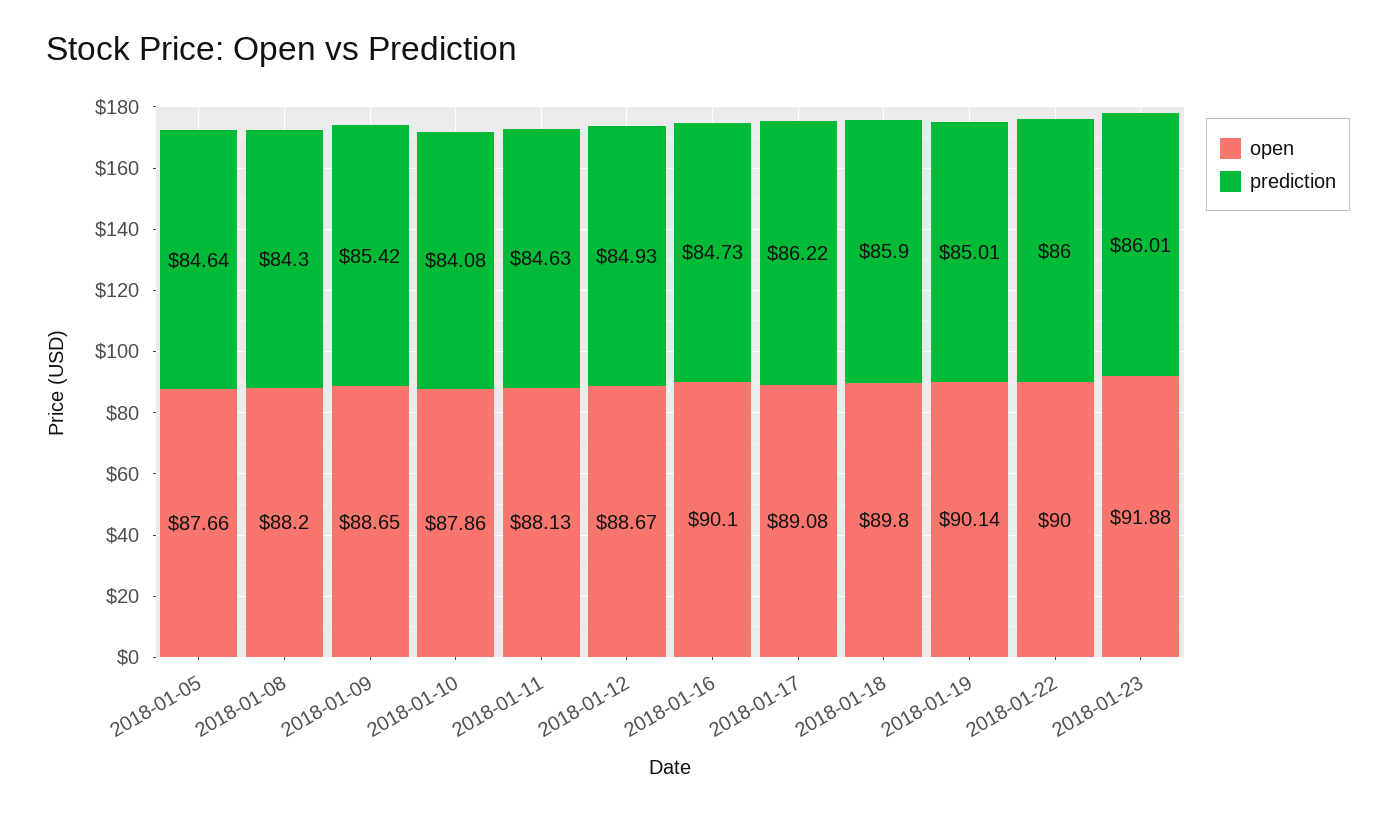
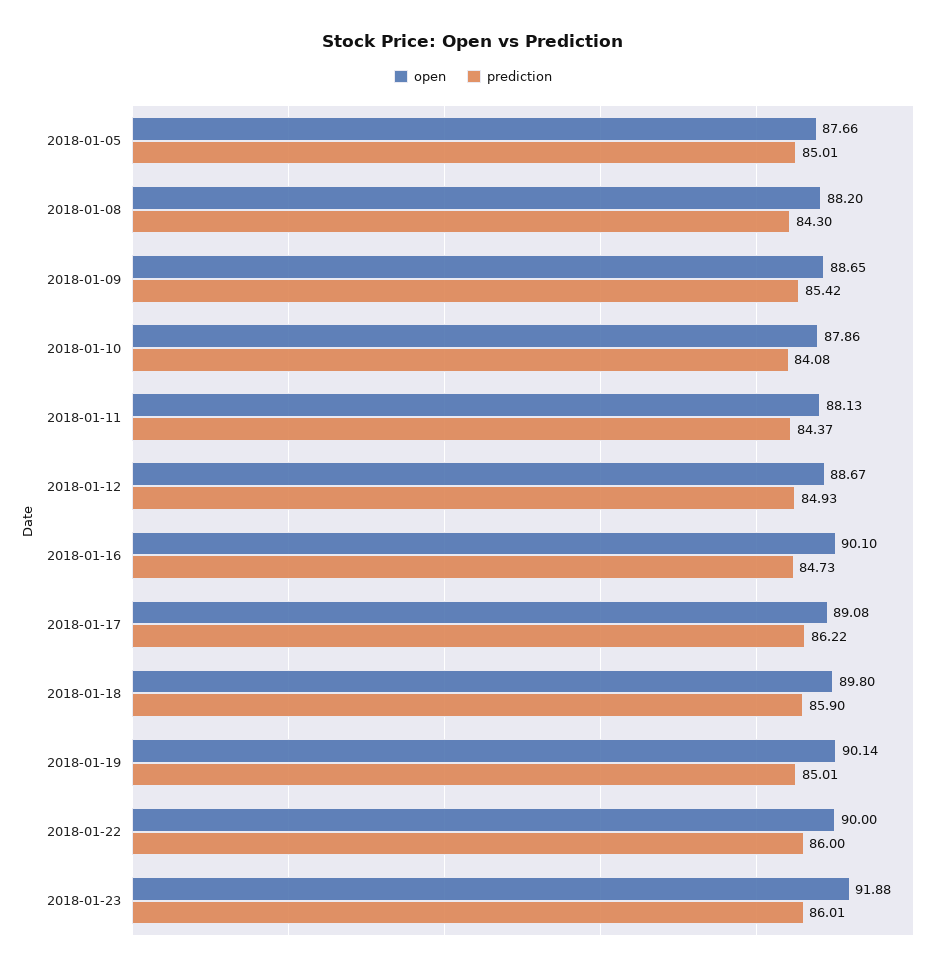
  {
    "open": {
      "2018-01-05": 87.66,
      "2018-01-08": 88.2,
      "2018-01-09": 88.65,
      "2018-01-10": 87.86,
      "2018-01-11": 88.13,
      "2018-01-12": 88.67,
      "2018-01-16": 90.1,
      "2018-01-17": 89.08,
      "2018-01-18": 89.8,
      "2018-01-19": 90.14,
      "2018-01-22": 90,
      "2018-01-23": 91.88
    },
    "prediction": {
-     "2018-01-05": 84.64,
+     "2018-01-05": 85.01,
      "2018-01-08": 84.3,
      "2018-01-09": 85.42,
      "2018-01-10": 84.08,
-     "2018-01-11": 84.63,
+     "2018-01-11": 84.37,
      "2018-01-12": 84.93,
      "2018-01-16": 84.73,
      "2018-01-17": 86.22,
      "2018-01-18": 85.9,
      "2018-01-19": 85.01,
      "2018-01-22": 86,
      "2018-01-23": 86.01
    }
  }

